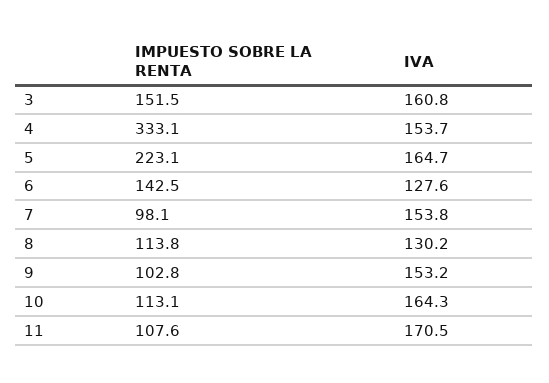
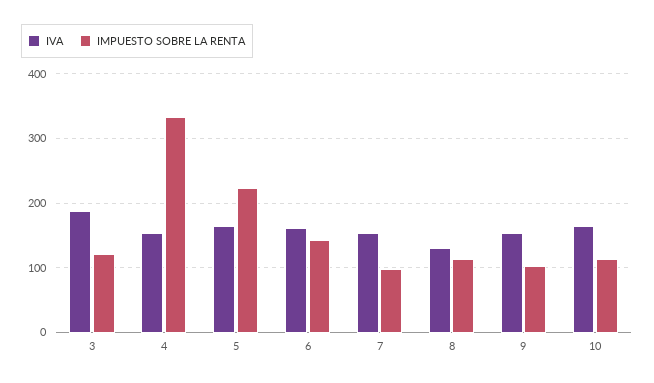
  {
    "IMPUESTO SOBRE LA RENTA": {
-     "3": 151.5,
+     "3": 120,
      "4": 333.1,
      "5": 223.1,
      "6": 142.5,
      "7": 98.1,
      "8": 113.8,
      "9": 102.8,
-     "10": 113.1,
+     "10": 113.1
-     "11": 107.6
    },
    "IVA": {
-     "3": 160.8,
+     "3": 190,
      "4": 153.7,
      "5": 164.7,
-     "6": 127.6,
+     "6": 160,
      "7": 153.8,
      "8": 130.2,
      "9": 153.2,
-     "10": 164.3,
+     "10": 164.3
-     "11": 170.5
    }
  }

